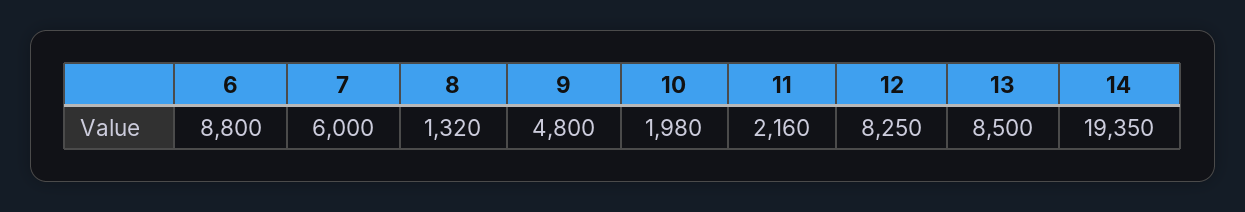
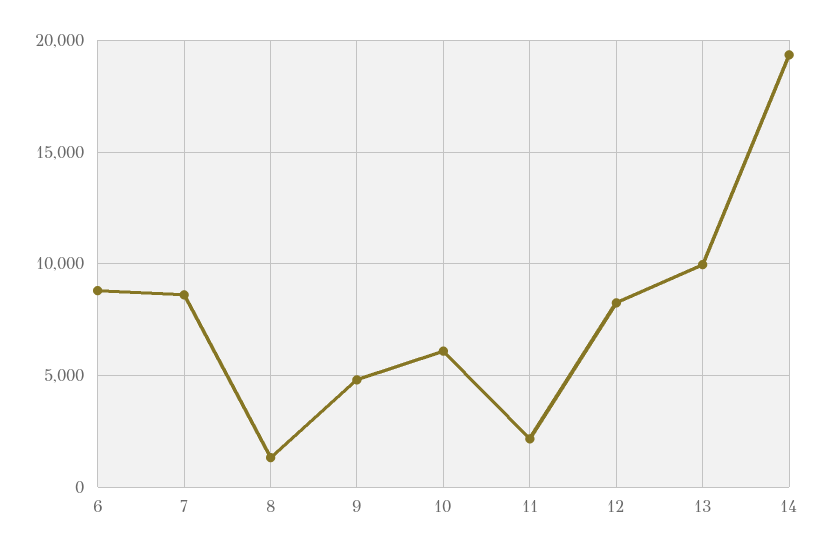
  {
    "6": 8800,
-   "7": 6000,
+   "7": 8500,
    "8": 1320,
    "9": 4800,
-   "10": 1980,
+   "10": 6000,
    "11": 2160,
    "12": 8250,
-   "13": 8500,
+   "13": 10000,
    "14": 19350
  }

